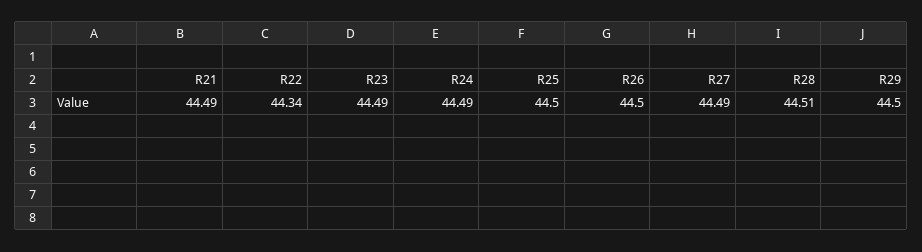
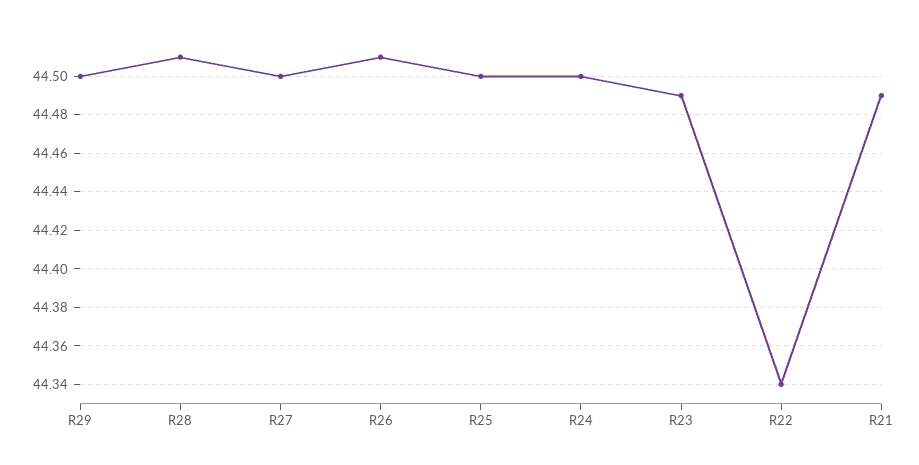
  {
    "R21": 44.49,
    "R22": 44.34,
    "R23": 44.49,
-   "R24": 44.49,
+   "R24": 44.5,
    "R25": 44.5,
-   "R26": 44.5,
+   "R26": 44.51,
-   "R27": 44.49,
+   "R27": 44.5,
    "R28": 44.51,
    "R29": 44.5
  }

